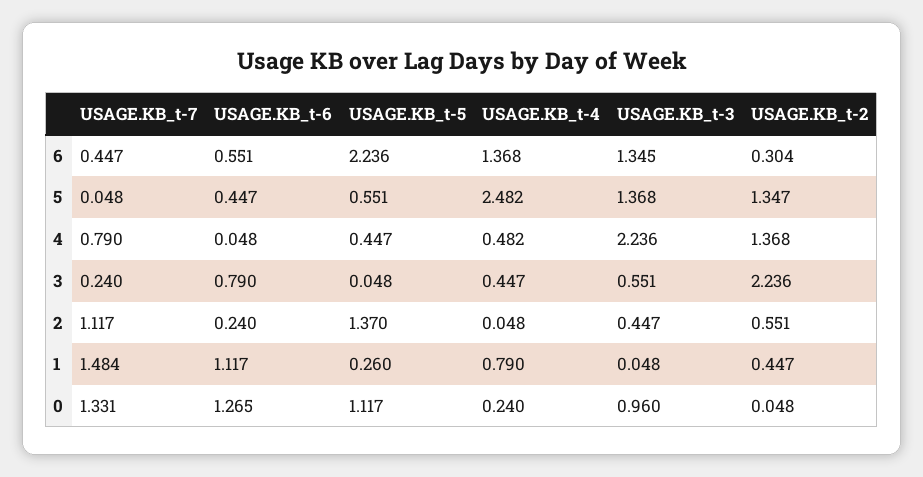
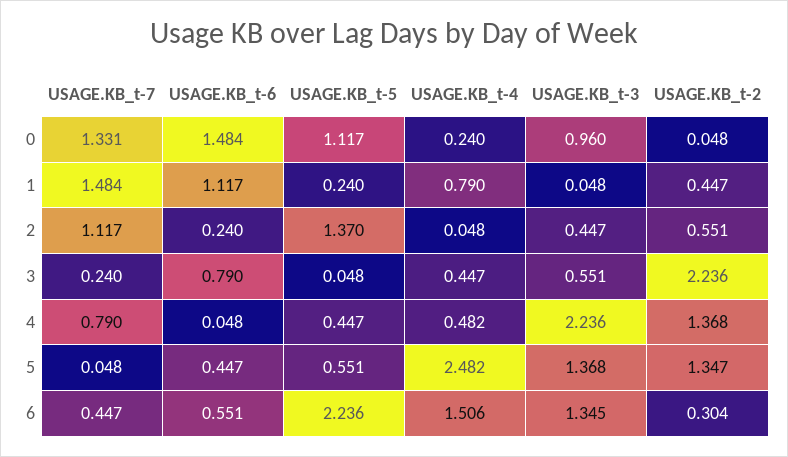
  {
    "USAGE.KB_t-7": {
      "6": 0.447,
      "5": 0.048,
      "4": 0.79,
      "3": 0.24,
      "2": 1.117,
      "1": 1.484,
      "0": 1.331
    },
    "USAGE.KB_t-6": {
      "6": 0.551,
      "5": 0.447,
      "4": 0.048,
      "3": 0.79,
      "2": 0.24,
      "1": 1.117,
-     "0": 1.265
+     "0": 1.484
    },
    "USAGE.KB_t-5": {
      "6": 2.236,
      "5": 0.551,
      "4": 0.447,
      "3": 0.048,
      "2": 1.37,
-     "1": 0.26,
+     "1": 0.24,
      "0": 1.117
    },
    "USAGE.KB_t-4": {
-     "6": 1.368,
+     "6": 1.506,
      "5": 2.482,
      "4": 0.482,
      "3": 0.447,
      "2": 0.048,
      "1": 0.79,
      "0": 0.24
    },
    "USAGE.KB_t-3": {
      "6": 1.345,
      "5": 1.368,
      "4": 2.236,
      "3": 0.551,
      "2": 0.447,
      "1": 0.048,
      "0": 0.96
    },
    "USAGE.KB_t-2": {
      "6": 0.304,
      "5": 1.347,
      "4": 1.368,
      "3": 2.236,
      "2": 0.551,
      "1": 0.447,
      "0": 0.048
    }
  }

